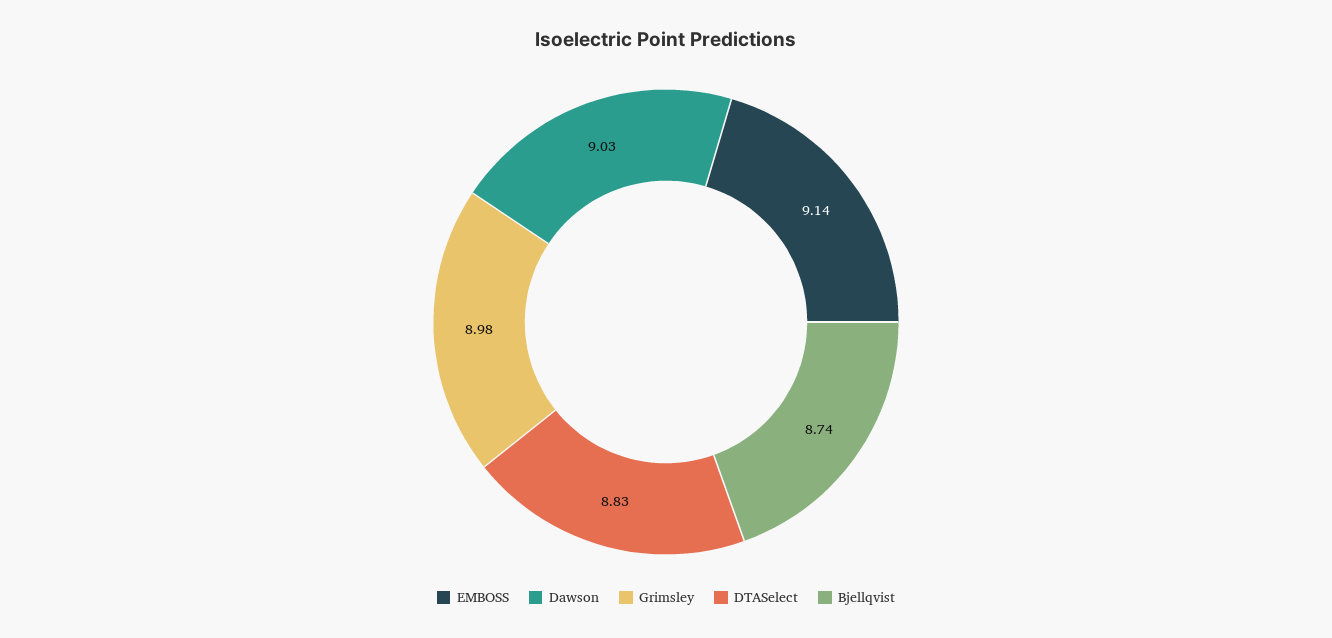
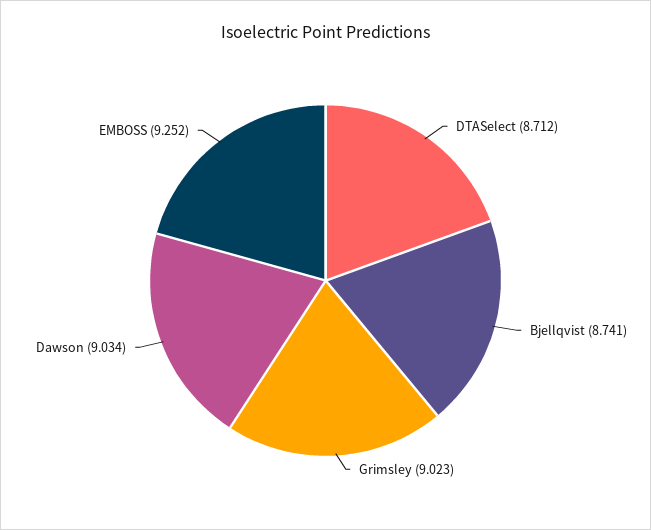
  {
-   "EMBOSS": 9.14,
+   "EMBOSS": 9.252,
    "Dawson": 9.034,
-   "Grimsley": 8.98,
+   "Grimsley": 9.023,
-   "DTASelect": 8.83,
+   "DTASelect": 8.712,
    "Bjellqvist": 8.741
  }

